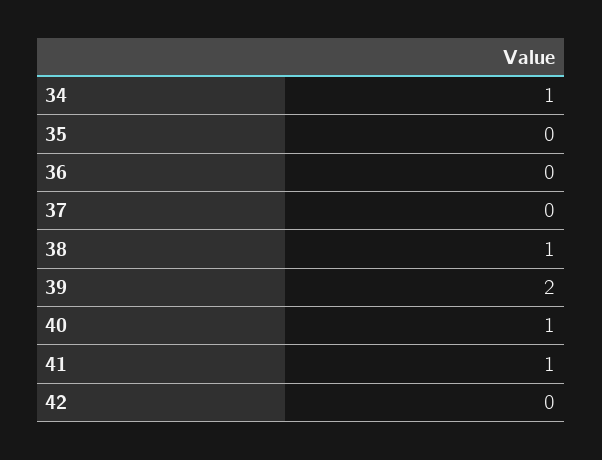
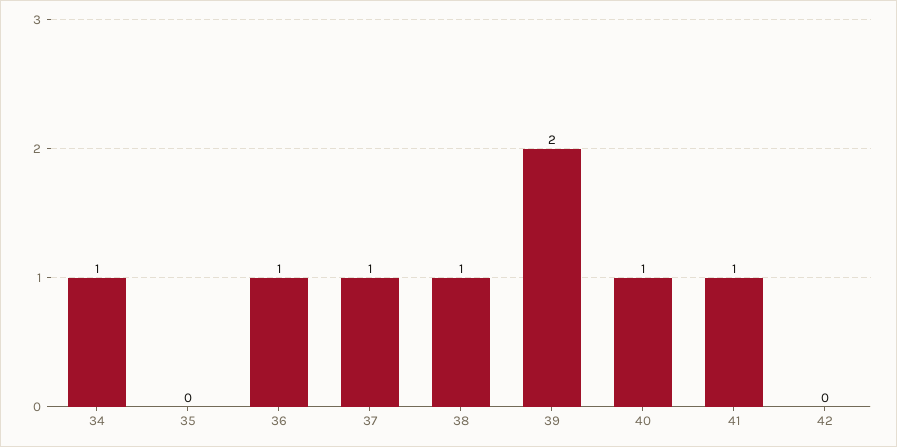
  {
    "34": 1,
    "35": 0,
-   "36": 0,
+   "36": 1,
-   "37": 0,
+   "37": 1,
    "38": 1,
    "39": 2,
    "40": 1,
    "41": 1,
    "42": 0
  }

